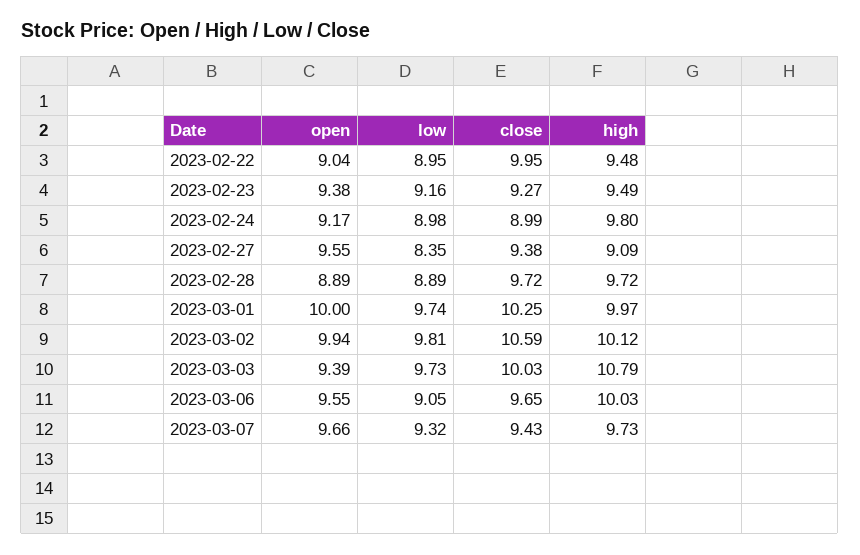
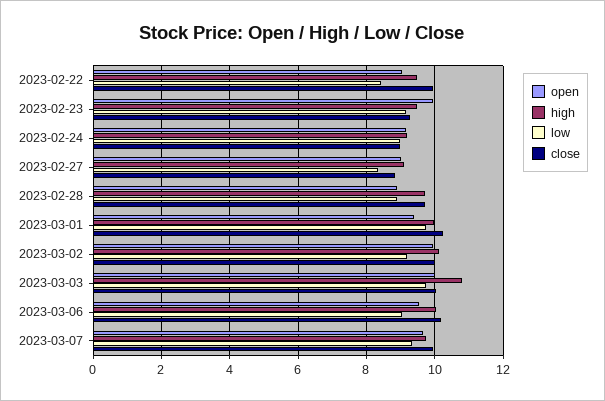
  {
    "open": {
      "2023-02-22": 9.04,
-     "2023-02-23": 9.38,
+     "2023-02-23": 10,
      "2023-02-24": 9.17,
-     "2023-02-27": 9.55,
+     "2023-02-27": 9,
      "2023-02-28": 8.89,
-     "2023-03-01": 10,
+     "2023-03-01": 9.4,
      "2023-03-02": 9.94,
-     "2023-03-03": 9.39,
+     "2023-03-03": 10,
      "2023-03-06": 9.55,
      "2023-03-07": 9.66
    },
    "low": {
-     "2023-02-22": 8.95,
+     "2023-02-22": 8.4,
      "2023-02-23": 9.16,
      "2023-02-24": 8.98,
      "2023-02-27": 8.35,
      "2023-02-28": 8.89,
      "2023-03-01": 9.74,
-     "2023-03-02": 9.81,
+     "2023-03-02": 9.2,
      "2023-03-03": 9.73,
      "2023-03-06": 9.05,
      "2023-03-07": 9.32
    },
    "close": {
      "2023-02-22": 9.95,
      "2023-02-23": 9.27,
      "2023-02-24": 8.99,
-     "2023-02-27": 9.38,
+     "2023-02-27": 8.8,
      "2023-02-28": 9.72,
      "2023-03-01": 10.25,
-     "2023-03-02": 10.59,
+     "2023-03-02": 10,
      "2023-03-03": 10.03,
-     "2023-03-06": 9.65,
+     "2023-03-06": 10.2,
-     "2023-03-07": 9.43
+     "2023-03-07": 10
    },
    "high": {
      "2023-02-22": 9.48,
      "2023-02-23": 9.49,
-     "2023-02-24": 9.8,
+     "2023-02-24": 9.2,
      "2023-02-27": 9.09,
      "2023-02-28": 9.72,
      "2023-03-01": 9.97,
      "2023-03-02": 10.12,
      "2023-03-03": 10.79,
      "2023-03-06": 10.03,
      "2023-03-07": 9.73
    }
  }

